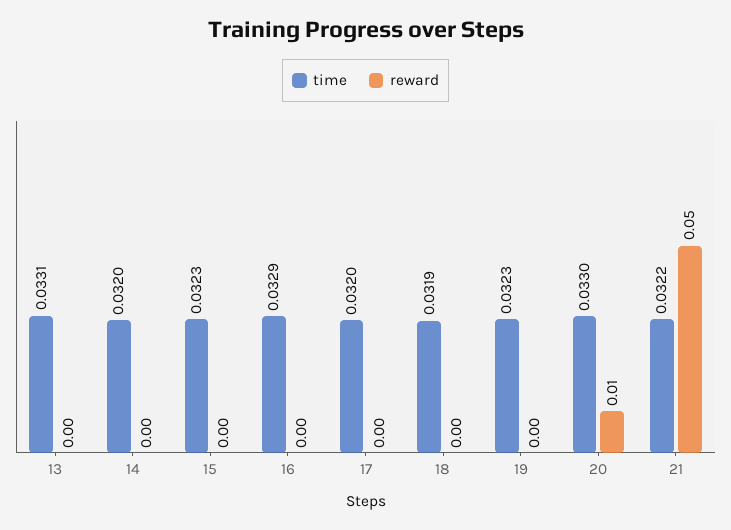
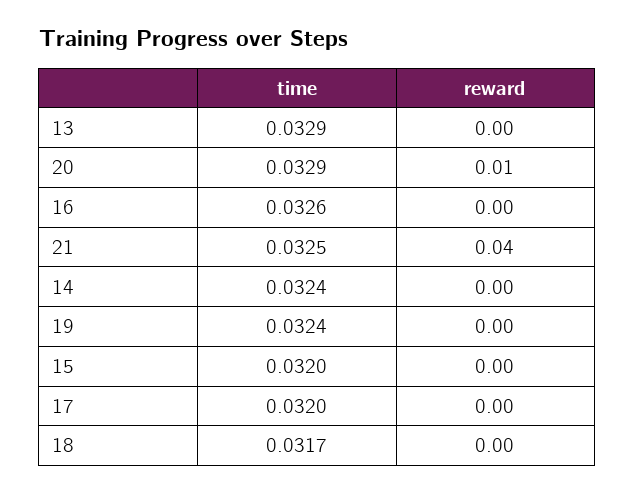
  {
    "time": {
-     "13": 0.0331,
+     "13": 0.0329,
-     "14": 0.032,
+     "14": 0.0324,
-     "15": 0.0323,
+     "15": 0.032,
-     "16": 0.0329,
+     "16": 0.0326,
      "17": 0.032,
-     "18": 0.0319,
+     "18": 0.0317,
-     "19": 0.0323,
+     "19": 0.0324,
-     "20": 0.033,
+     "20": 0.0329,
-     "21": 0.0322
+     "21": 0.0325
    },
    "reward": {
      "13": 0,
      "14": 0,
      "15": 0,
      "16": 0,
      "17": 0,
      "18": 0,
      "19": 0,
      "20": 0.01,
-     "21": 0.05
+     "21": 0.04
    }
  }

